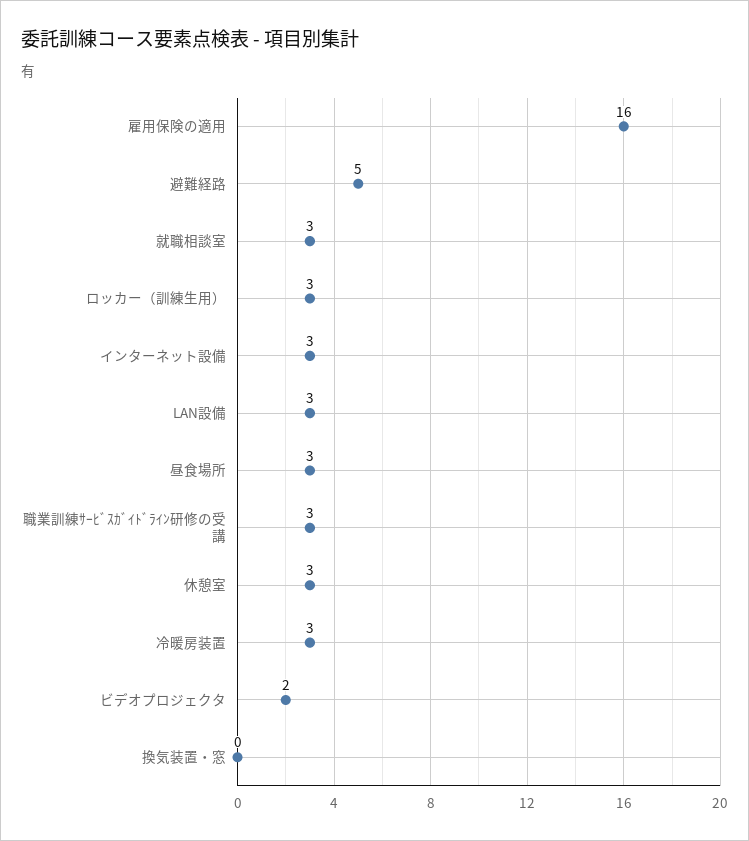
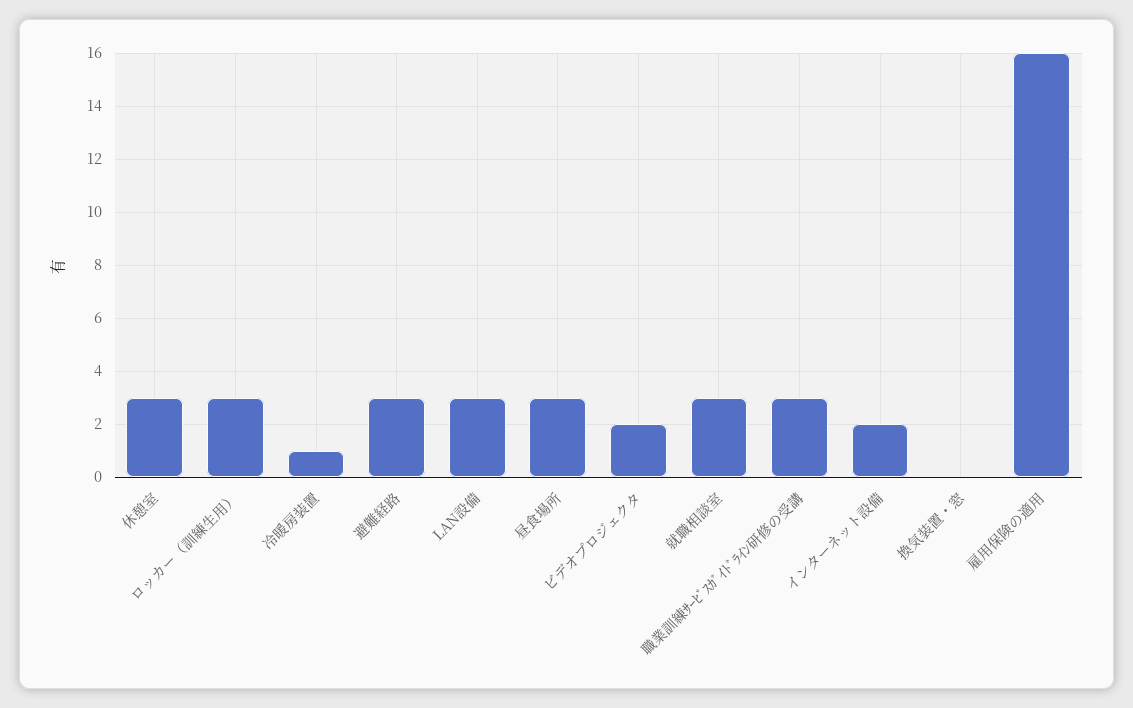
  {
    "雇用保険の適用": 16,
-   "避難経路": 5,
+   "避難経路": 3,
    "就職相談室": 3,
    "ロッカー（訓練生用）": 3,
-   "インターネット設備": 3,
+   "インターネット設備": 2,
    "LAN設備": 3,
    "昼食場所": 3,
    "職業訓練ｻｰﾋﾞｽｶﾞｲﾄﾞﾗｲﾝ研修の受講": 3,
    "休憩室": 3,
-   "冷暖房装置": 3,
+   "冷暖房装置": 1,
    "ビデオプロジェクタ": 2,
    "換気装置・窓": 0
  }

